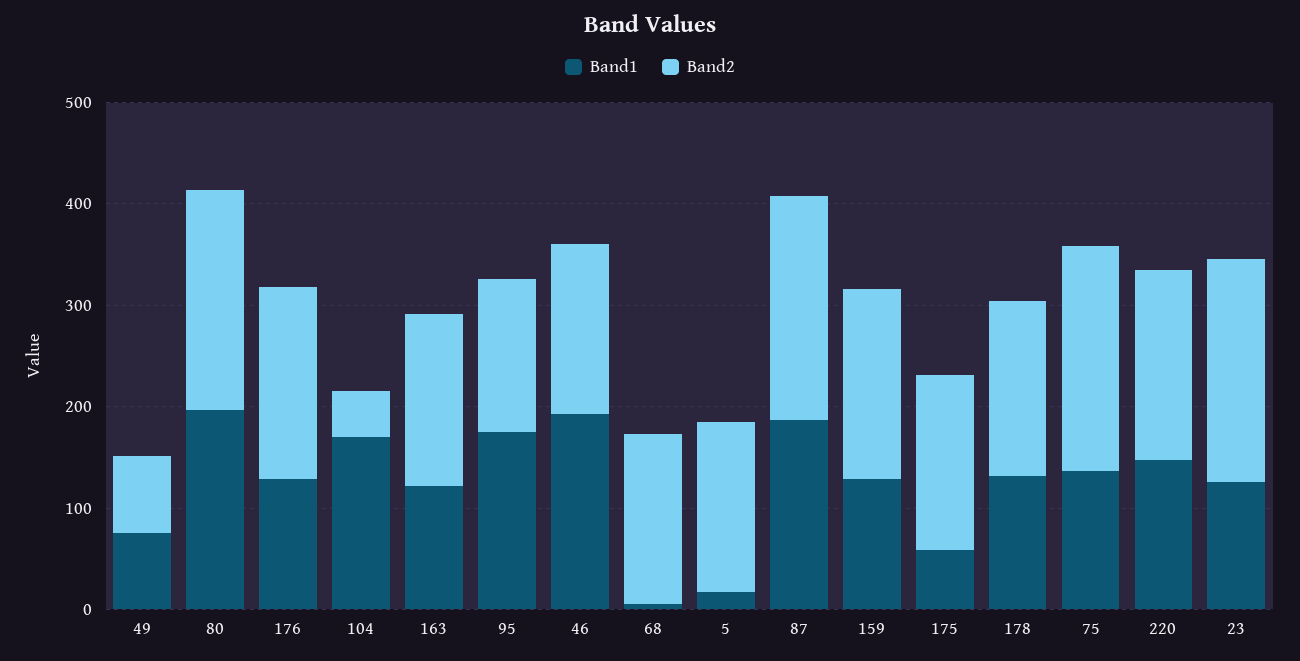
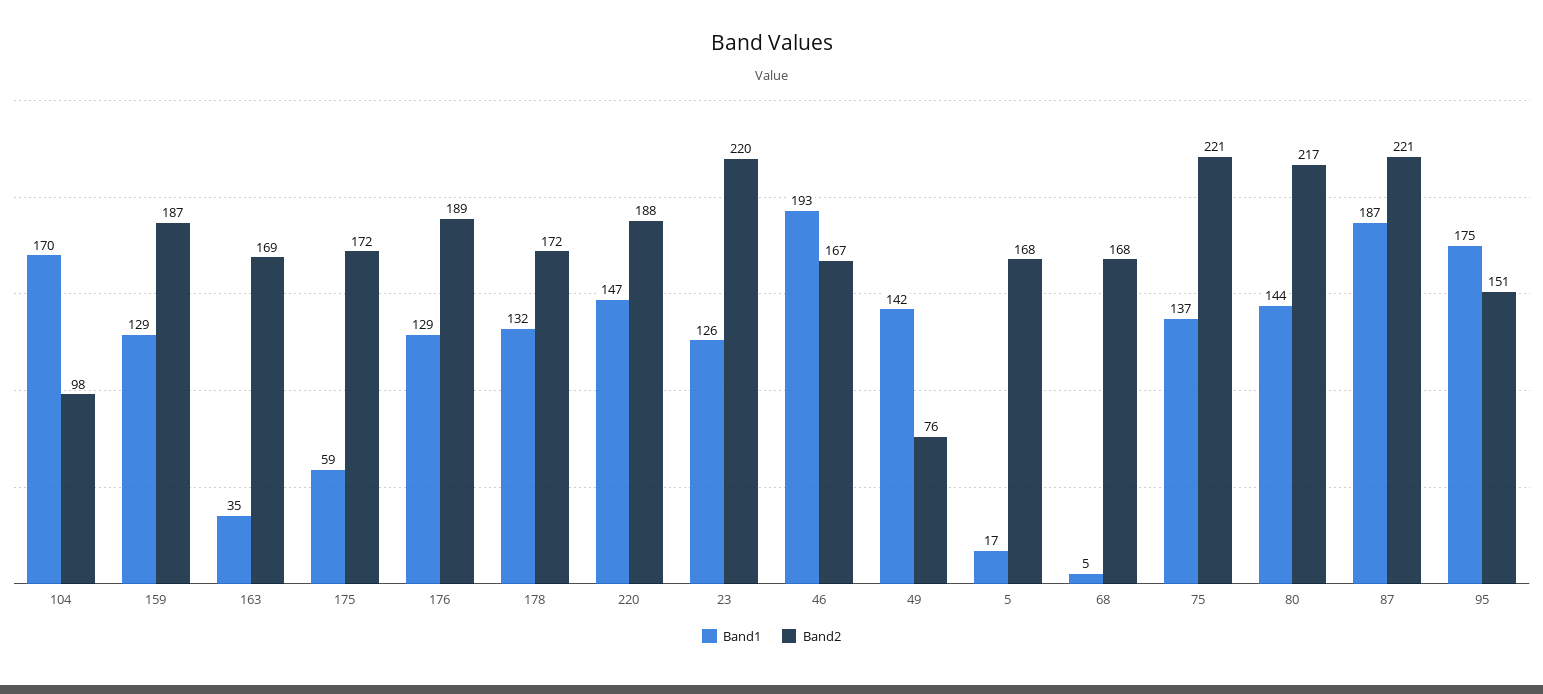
  {
    "Band1": {
-     "49": 80,
+     "49": 142,
-     "80": 200,
+     "80": 144,
      "176": 129,
      "104": 170,
-     "163": 120,
+     "163": 35,
      "95": 175,
      "46": 193,
      "68": 5,
      "5": 17,
      "87": 187,
      "159": 129,
      "175": 59,
      "178": 132,
      "75": 137,
      "220": 147,
      "23": 126
    },
    "Band2": {
      "49": 76,
      "80": 217,
      "176": 189,
-     "104": 40,
+     "104": 98,
      "163": 169,
      "95": 151,
      "46": 167,
      "68": 168,
      "5": 168,
      "87": 221,
      "159": 187,
      "175": 172,
      "178": 172,
      "75": 221,
      "220": 188,
      "23": 220
    }
  }

